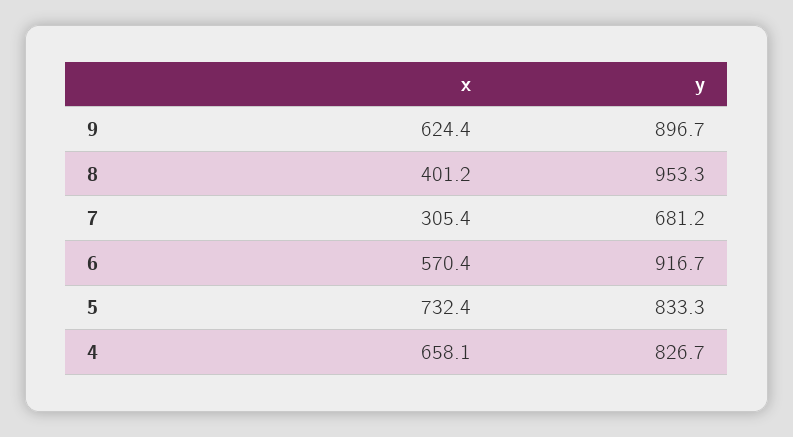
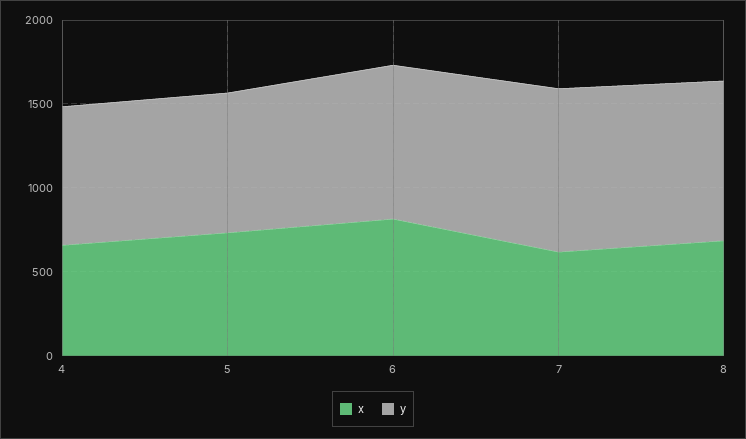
  {
    "x": {
-     "9": 624.4,
-     "8": 401.2,
+     "8": 700,
-     "7": 305.4,
+     "7": 600,
-     "6": 570.4,
+     "6": 800,
      "5": 732.4,
      "4": 658.1
    },
    "y": {
-     "9": 896.7,
      "8": 953.3,
-     "7": 681.2,
+     "7": 1000,
      "6": 916.7,
      "5": 833.3,
      "4": 826.7
    }
  }

